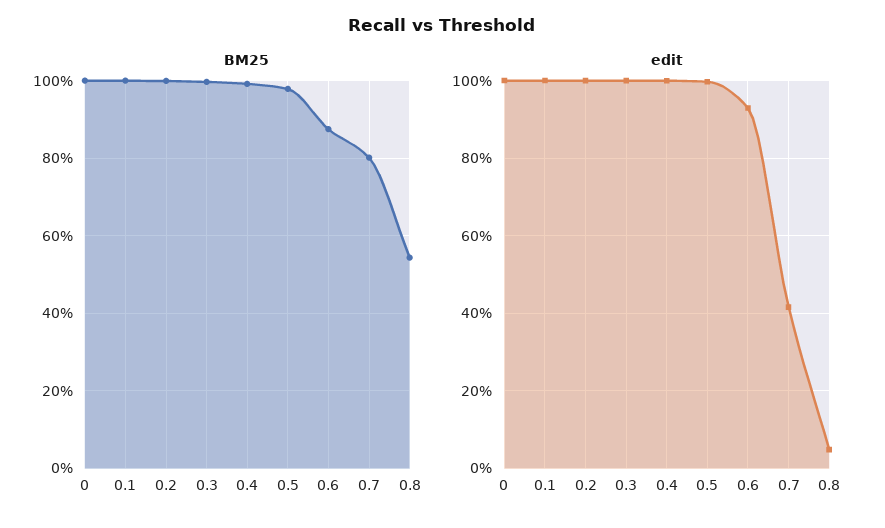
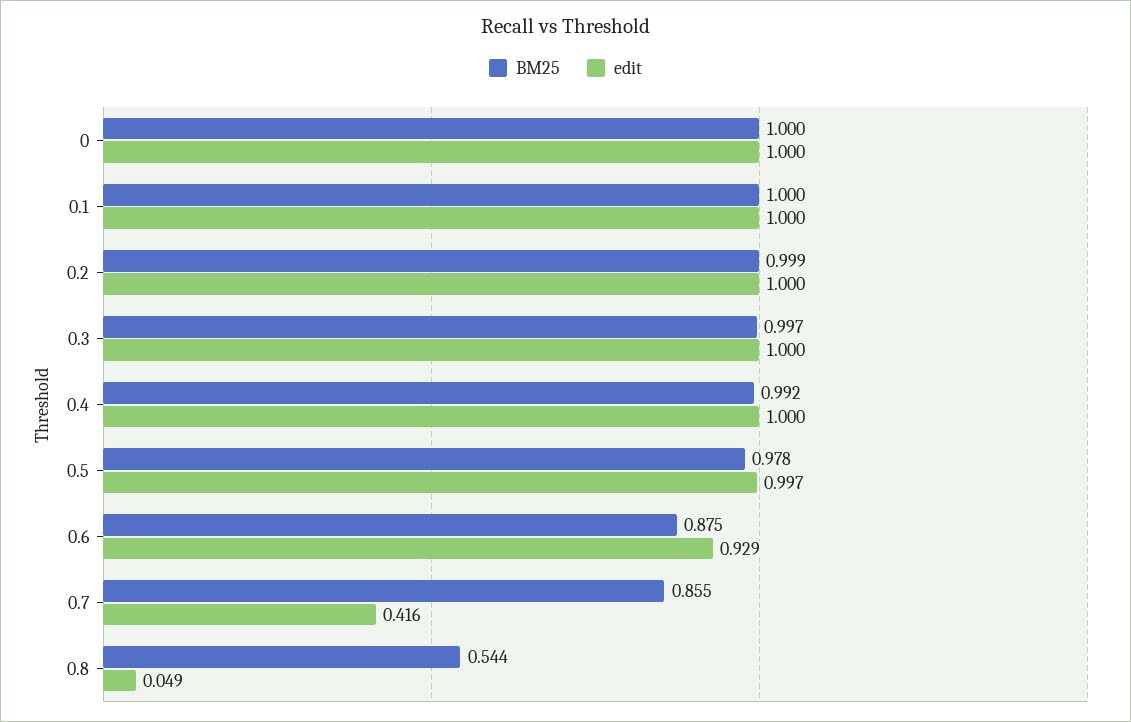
  {
    "BM25": {
      "0": 1,
      "0.1": 1,
      "0.2": 0.999,
      "0.3": 0.997,
      "0.4": 0.992,
      "0.5": 0.978,
      "0.6": 0.875,
-     "0.7": 0.8,
+     "0.7": 0.855,
      "0.8": 0.544
    },
    "edit": {
      "0": 1,
      "0.1": 1,
      "0.2": 1,
      "0.3": 1,
      "0.4": 1,
      "0.5": 0.997,
      "0.6": 0.929,
      "0.7": 0.416,
      "0.8": 0.049
    }
  }

